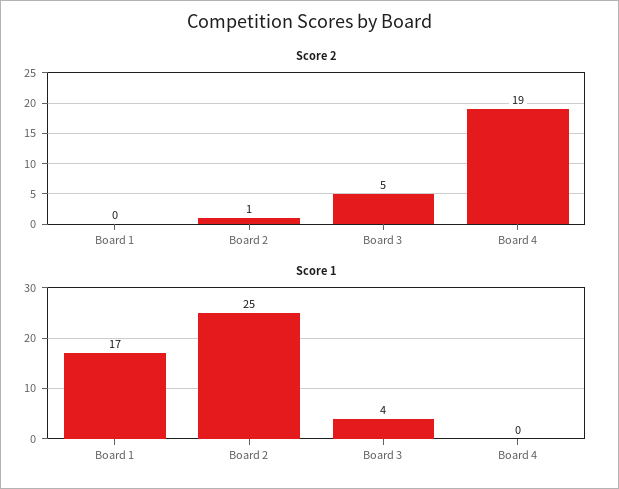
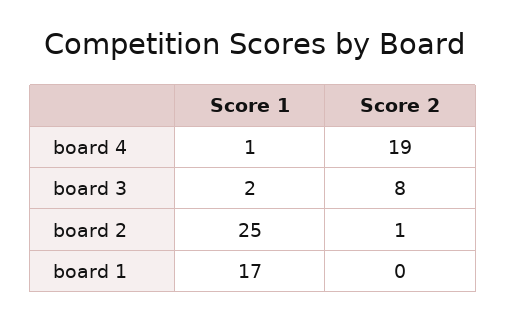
  {
    "Score 2": {
      "Board 1": 0,
      "Board 2": 1,
-     "Board 3": 5,
+     "Board 3": 8,
      "Board 4": 19
    },
    "Score 1": {
      "Board 1": 17,
      "Board 2": 25,
-     "Board 3": 4,
+     "Board 3": 2,
-     "Board 4": 0
+     "Board 4": 1
    }
  }

